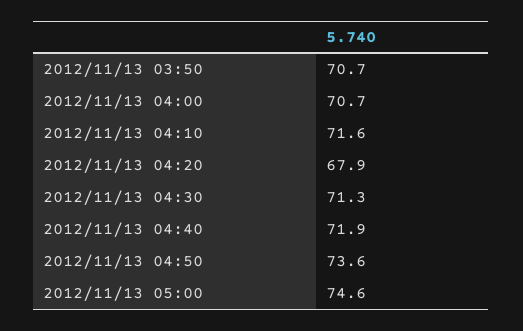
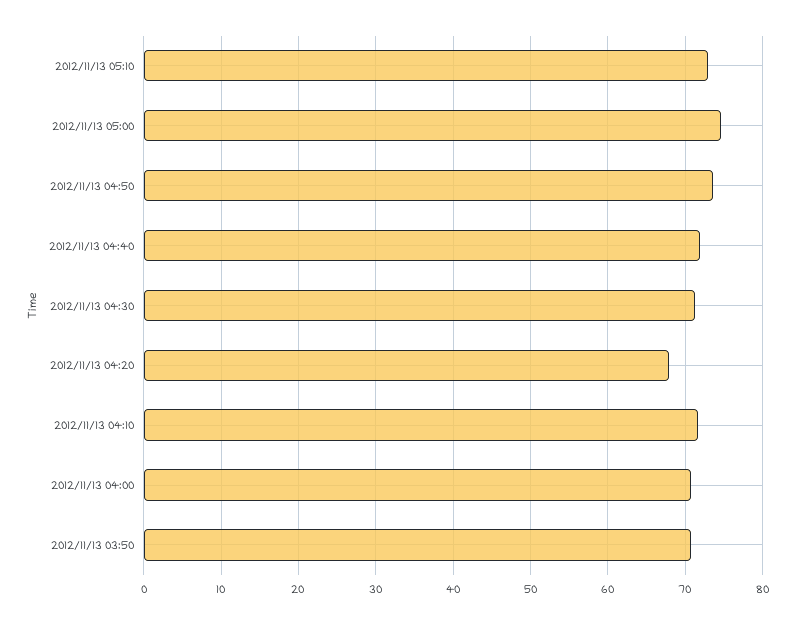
  {
    "2012/11/13 03:50": 70.7,
    "2012/11/13 04:00": 70.7,
    "2012/11/13 04:10": 71.6,
    "2012/11/13 04:20": 67.9,
    "2012/11/13 04:30": 71.3,
    "2012/11/13 04:40": 71.9,
    "2012/11/13 04:50": 73.6,
-   "2012/11/13 05:00": 74.6
+   "2012/11/13 05:00": 74.6,
+   "2012/11/13 05:10": 73
  }

